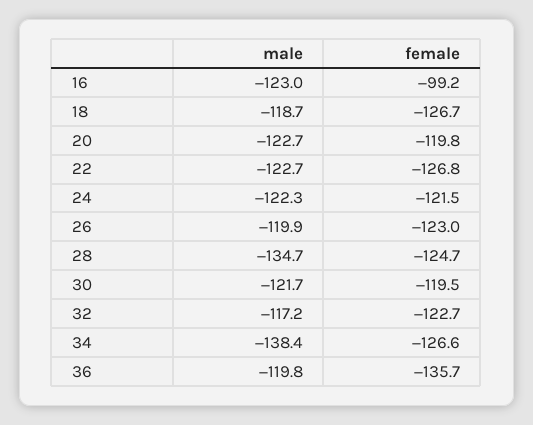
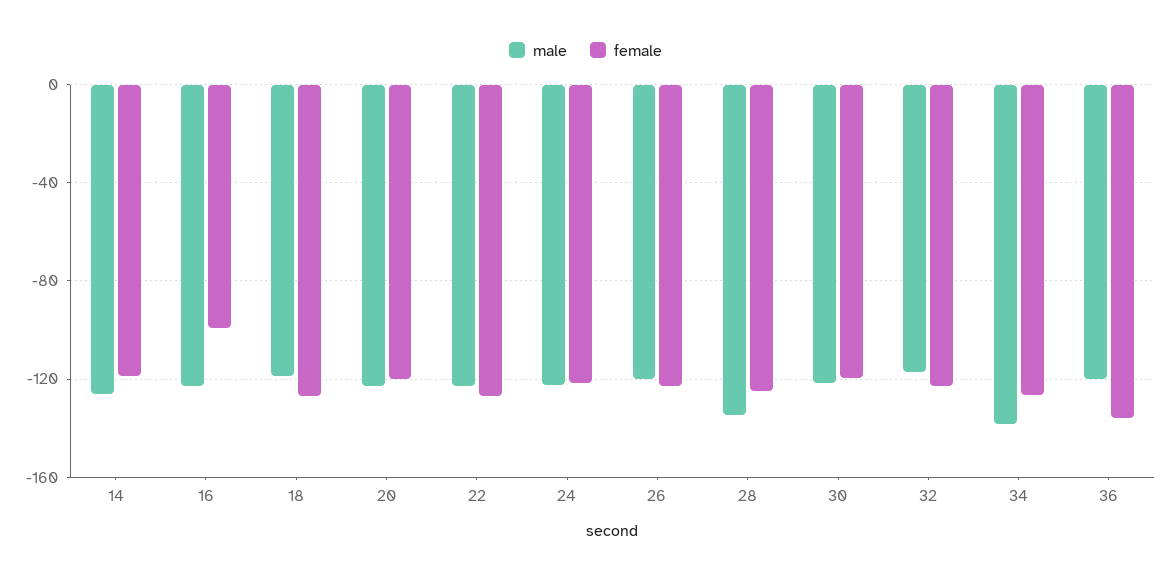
  {
    "male": {
      "16": -123,
      "18": -118.7,
      "20": -122.7,
      "22": -122.7,
      "24": -122.3,
      "26": -119.9,
      "28": -134.7,
      "30": -121.7,
      "32": -117.2,
      "34": -138.4,
-     "36": -119.8
+     "36": -119.8,
+     "14": -125
    },
    "female": {
      "16": -99.2,
      "18": -126.7,
      "20": -119.8,
      "22": -126.8,
      "24": -121.5,
      "26": -123,
      "28": -124.7,
      "30": -119.5,
      "32": -122.7,
      "34": -126.6,
-     "36": -135.7
+     "36": -135.7,
+     "14": -120
    }
  }

